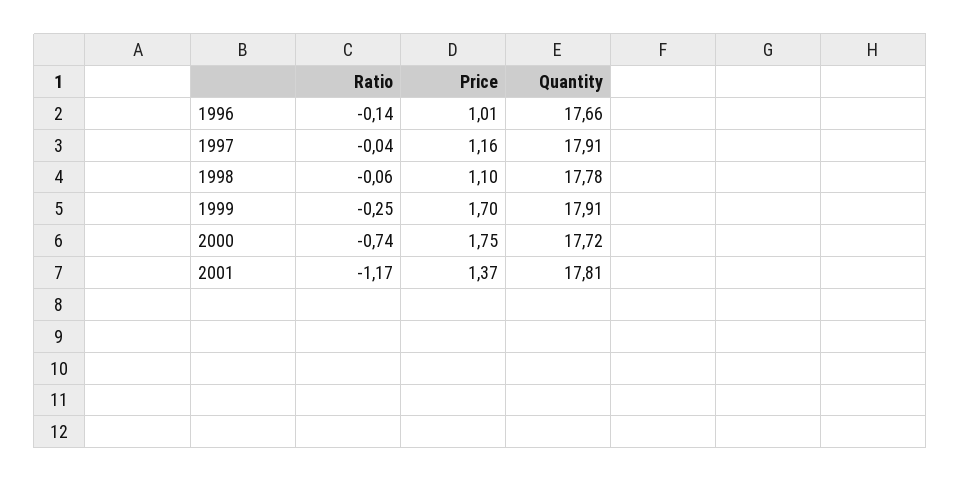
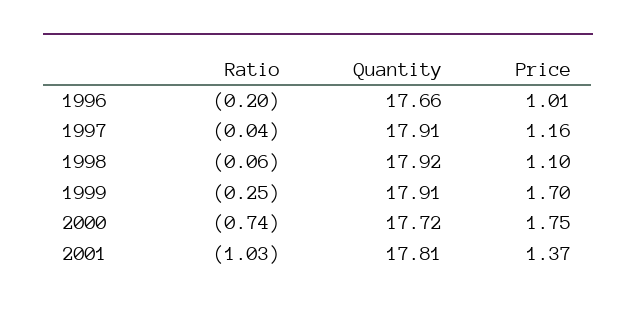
  {
    "Ratio": {
-     "1996": -0.14,
+     "1996": -0.2,
      "1997": -0.04,
      "1998": -0.06,
      "1999": -0.25,
      "2000": -0.74,
-     "2001": -1.17
+     "2001": -1.03
    },
    "Price": {
      "1996": 1.01,
      "1997": 1.16,
      "1998": 1.1,
      "1999": 1.7,
      "2000": 1.75,
      "2001": 1.37
    },
    "Quantity": {
      "1996": 17.66,
      "1997": 17.91,
-     "1998": 17.78,
+     "1998": 17.92,
      "1999": 17.91,
      "2000": 17.72,
      "2001": 17.81
    }
  }

